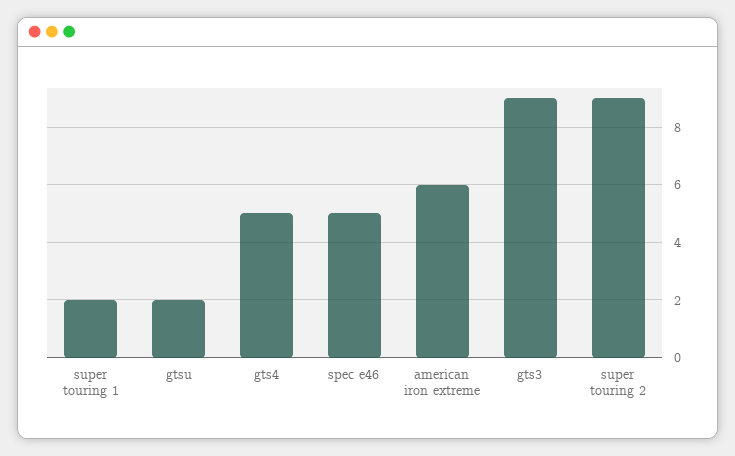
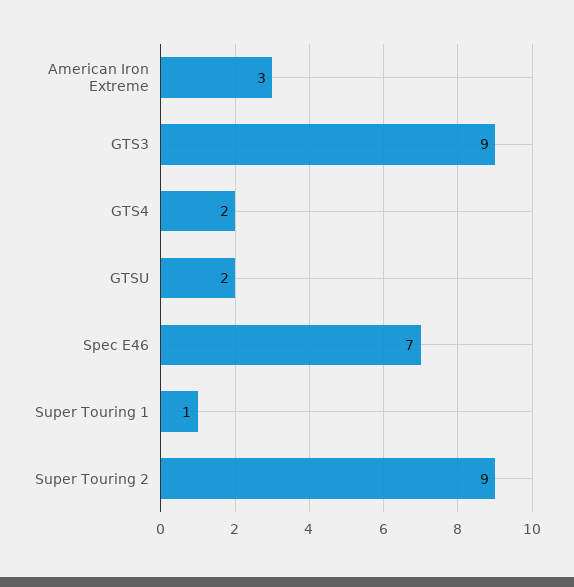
  {
-   "super touring 1": 2,
+   "super touring 1": 1,
    "gtsu": 2,
-   "gts4": 5,
+   "gts4": 2,
-   "spec e46": 5,
+   "spec e46": 7,
-   "american iron extreme": 6,
+   "american iron extreme": 3,
    "gts3": 9,
    "super touring 2": 9
  }

